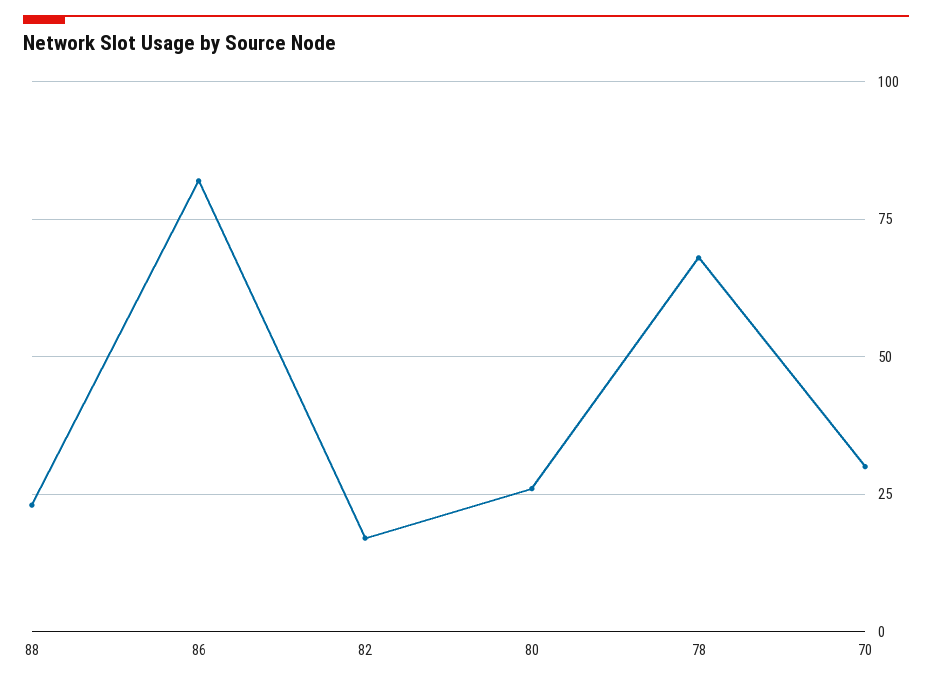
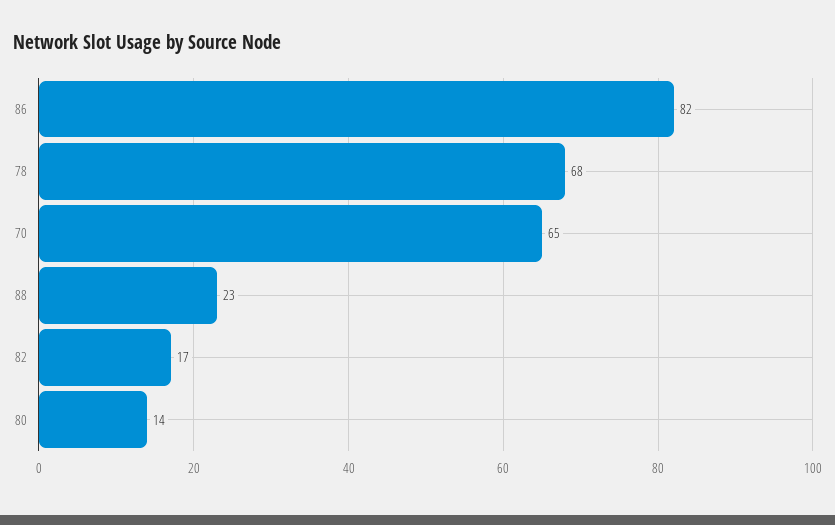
  {
    "88": 23,
    "86": 82,
    "82": 17,
-   "80": 25,
+   "80": 14,
    "78": 68,
-   "70": 30
+   "70": 65
  }

